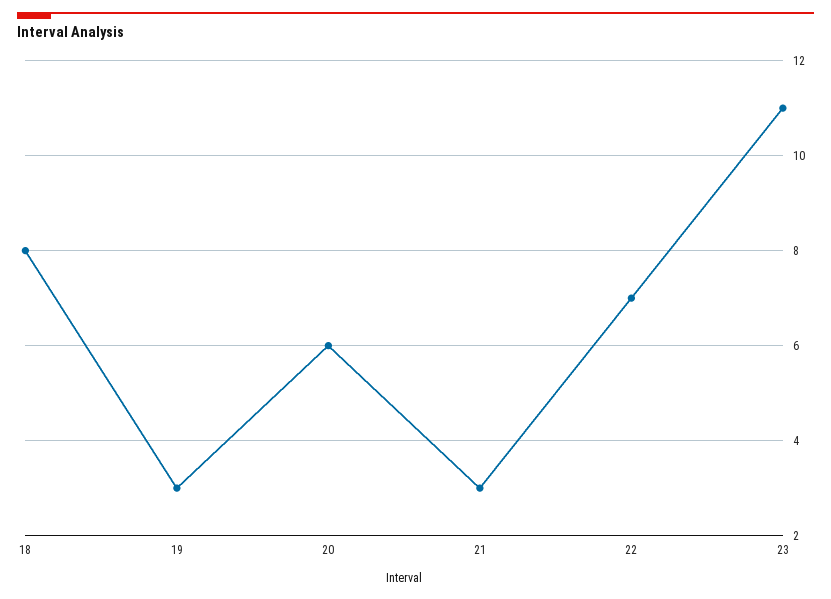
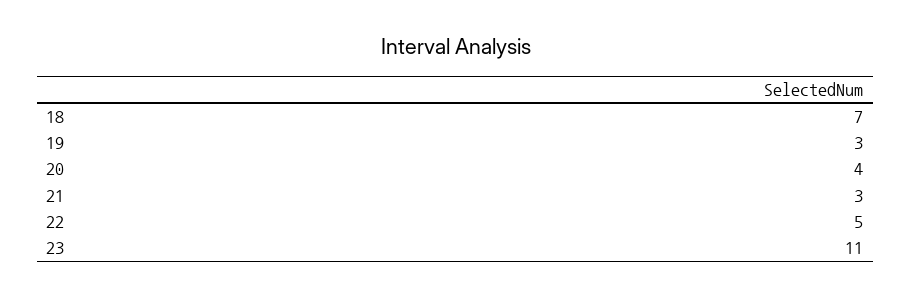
  {
-   "18": 8,
+   "18": 7,
    "19": 3,
-   "20": 6,
+   "20": 4,
    "21": 3,
-   "22": 7,
+   "22": 5,
    "23": 11
  }

